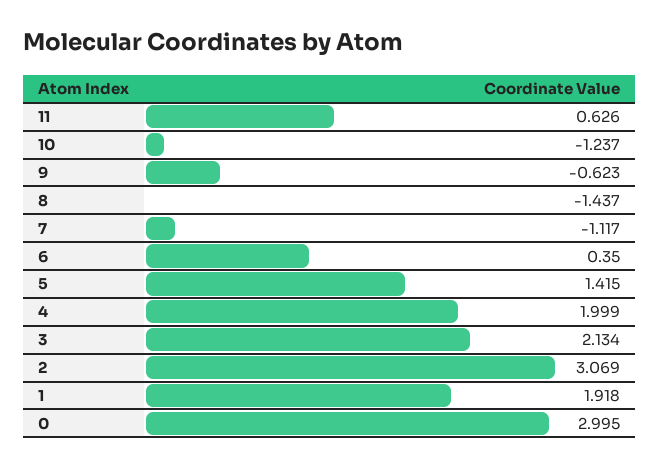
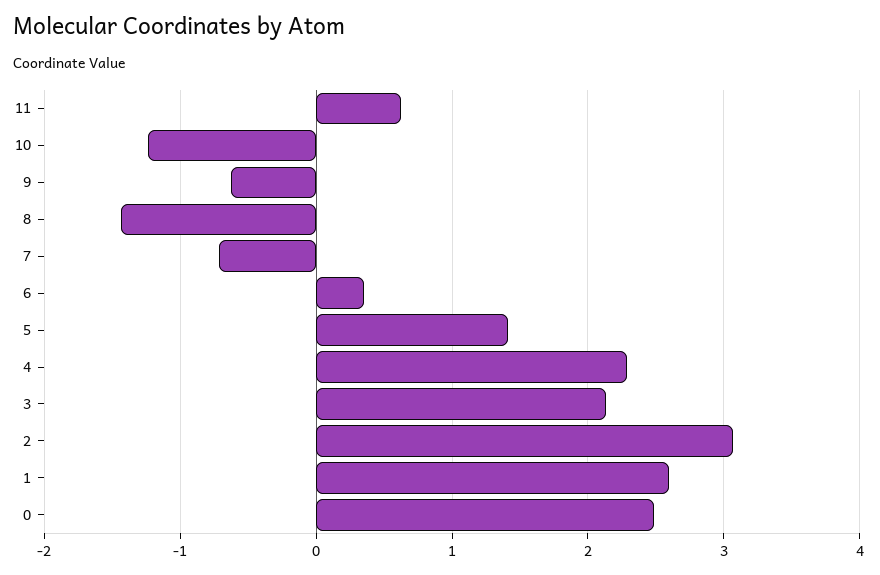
  {
    "11": 0.626,
    "10": -1.237,
    "9": -0.623,
    "8": -1.437,
-   "7": -1.117,
+   "7": -0.7,
    "6": 0.35,
    "5": 1.415,
-   "4": 1.999,
+   "4": 2.3,
    "3": 2.134,
    "2": 3.069,
-   "1": 1.918,
+   "1": 2.6,
-   "0": 2.995
+   "0": 2.5
  }

